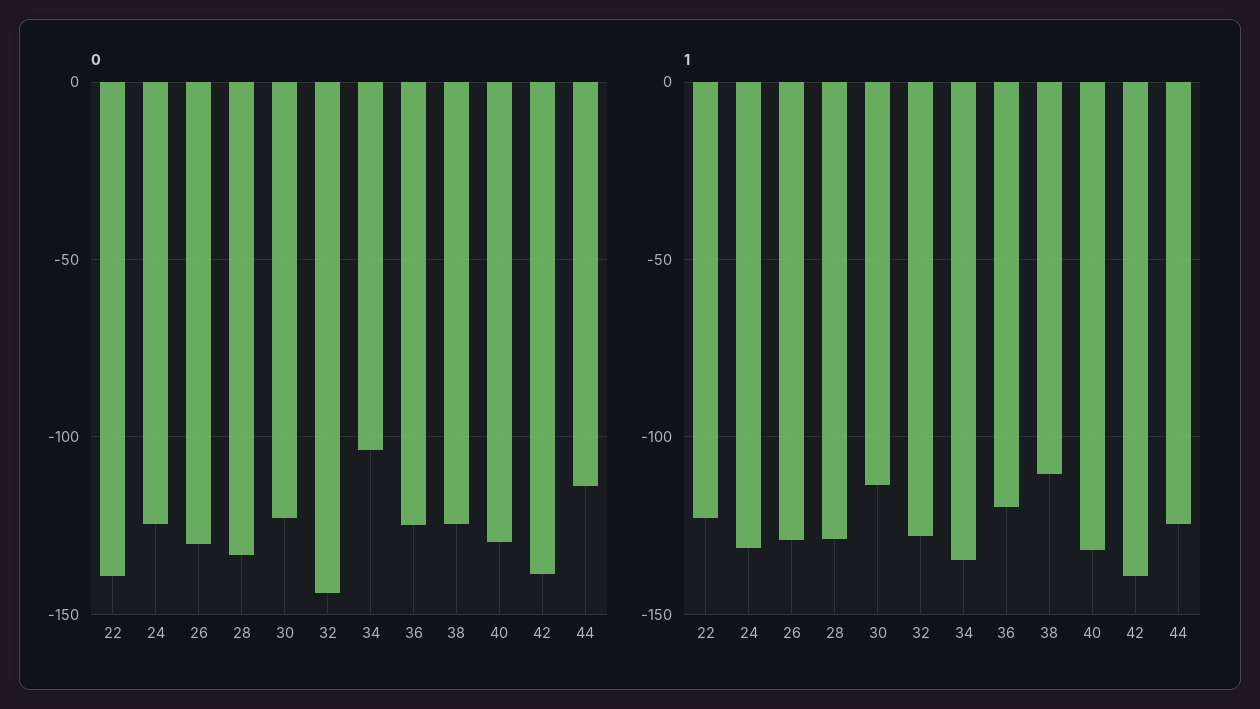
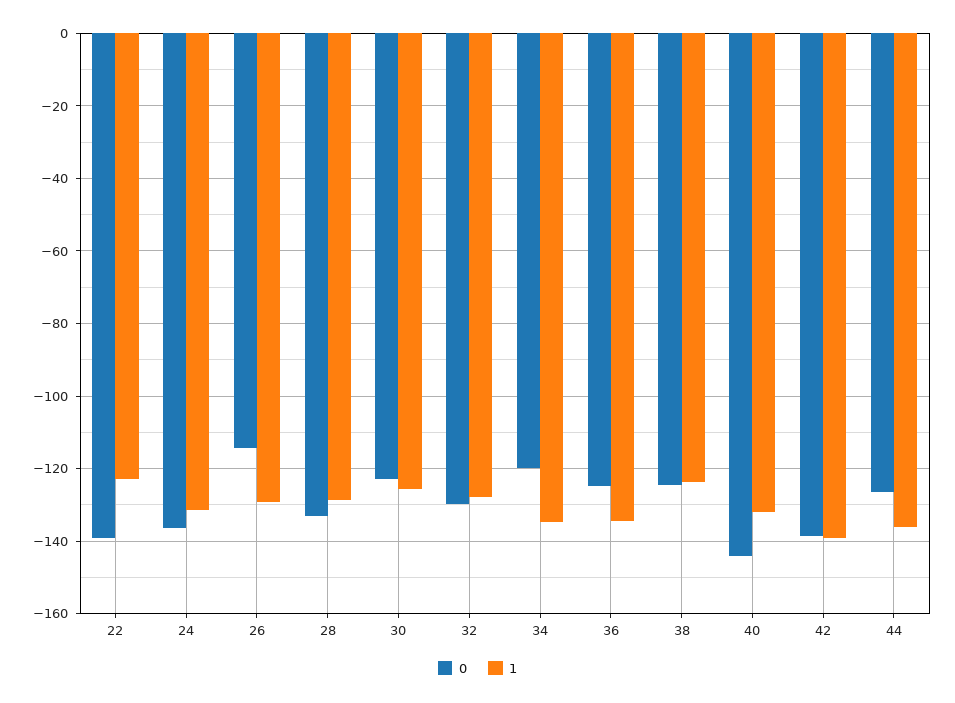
  {
    "0": {
      "22": -140,
-     "24": -125,
+     "24": -136,
-     "26": -130,
+     "26": -114,
      "28": -134,
      "30": -122,
-     "32": -145,
+     "32": -130,
-     "34": -105,
+     "34": -120,
      "36": -124,
      "38": -124,
-     "40": -130,
+     "40": -144,
      "42": -138,
-     "44": -115
+     "44": -126
    },
    "1": {
      "22": -124,
      "24": -132,
      "26": -130,
      "28": -128,
-     "30": -115,
+     "30": -126,
      "32": -128,
      "34": -134,
-     "36": -120,
+     "36": -134,
-     "38": -110,
+     "38": -124,
      "40": -132,
      "42": -140,
-     "44": -125
+     "44": -136
    }
  }

